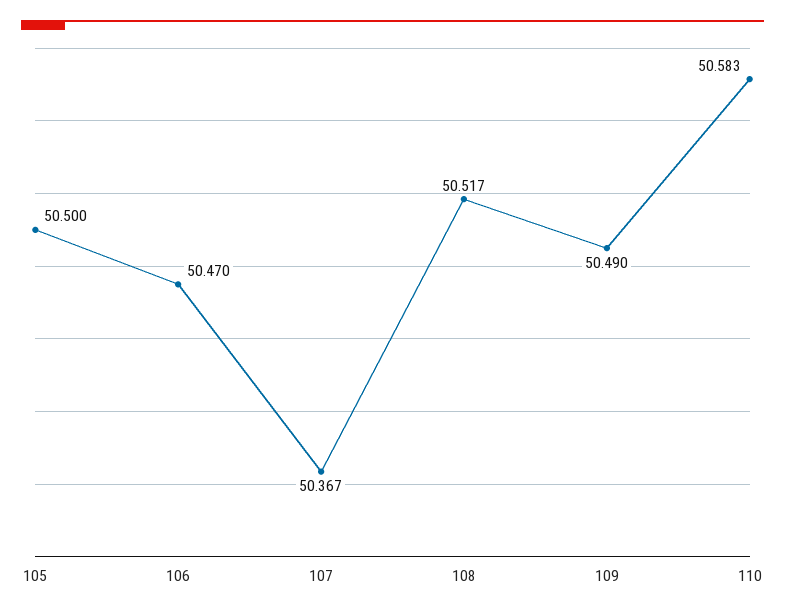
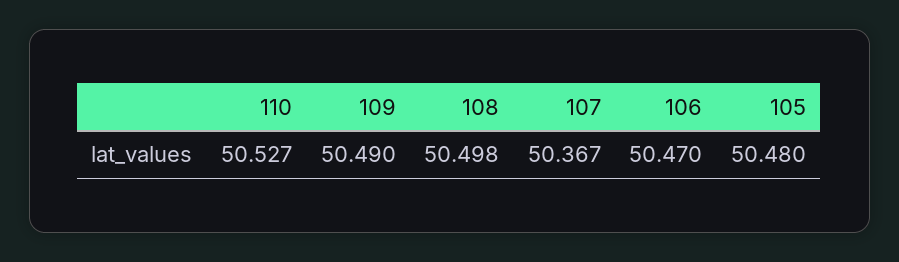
  {
-   "105": 50.5,
+   "105": 50.48,
    "106": 50.47,
    "107": 50.367,
-   "108": 50.517,
+   "108": 50.498,
    "109": 50.49,
-   "110": 50.583
+   "110": 50.527
  }

